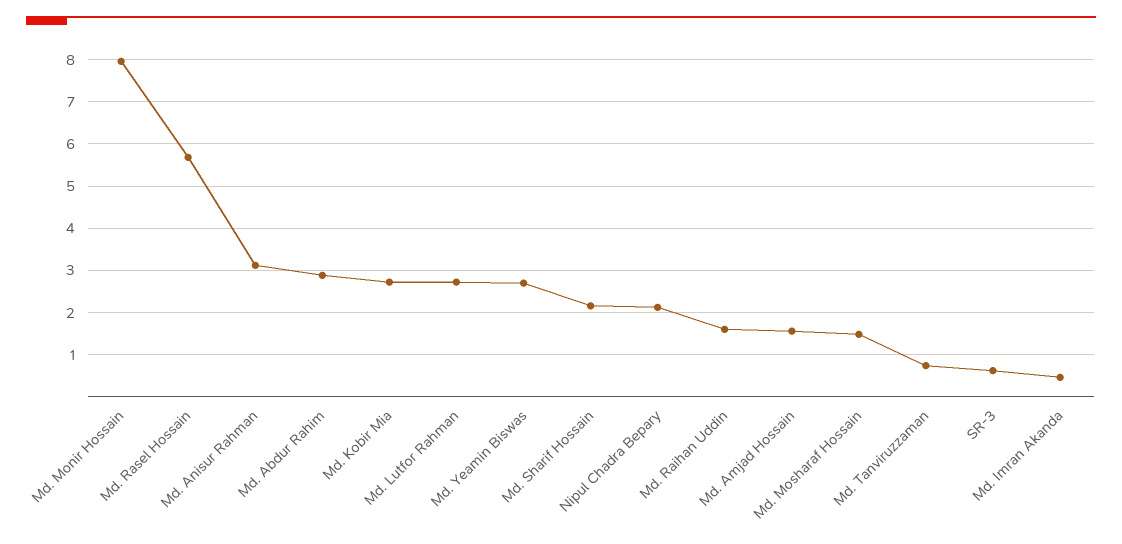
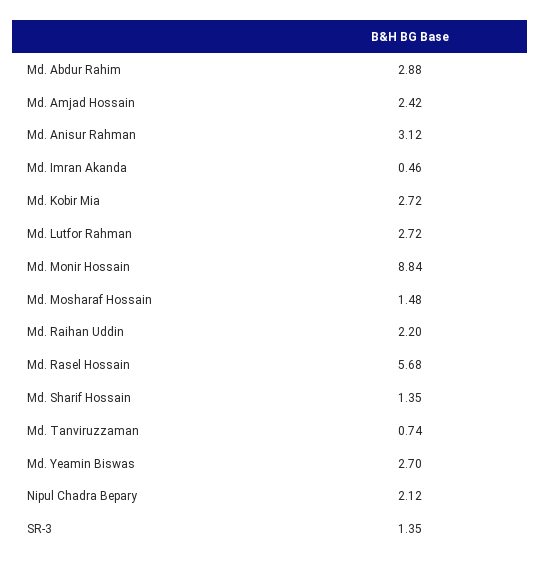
  {
-   "Md. Monir Hossain": 8,
+   "Md. Monir Hossain": 8.84,
    "Md. Rasel Hossain": 5.68,
    "Md. Anisur Rahman": 3.12,
    "Md. Abdur Rahim": 2.88,
    "Md. Kobir Mia": 2.72,
    "Md. Lutfor Rahman": 2.72,
    "Md. Yeamin Biswas": 2.7,
-   "Md. Sharif Hossain": 2.2,
+   "Md. Sharif Hossain": 1.35,
    "Nipul Chadra Bepary": 2.12,
-   "Md. Raihan Uddin": 1.6,
+   "Md. Raihan Uddin": 2.2,
-   "Md. Amjad Hossain": 1.6,
+   "Md. Amjad Hossain": 2.42,
    "Md. Mosharaf Hossain": 1.48,
    "Md. Tanviruzzaman": 0.74,
-   "SR-3": 0.6,
+   "SR-3": 1.35,
    "Md. Imran Akanda": 0.46
  }

